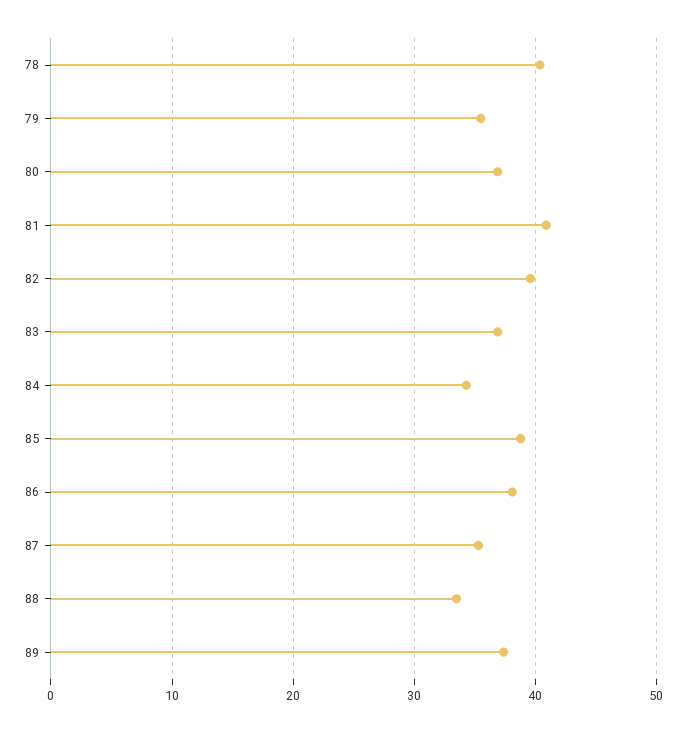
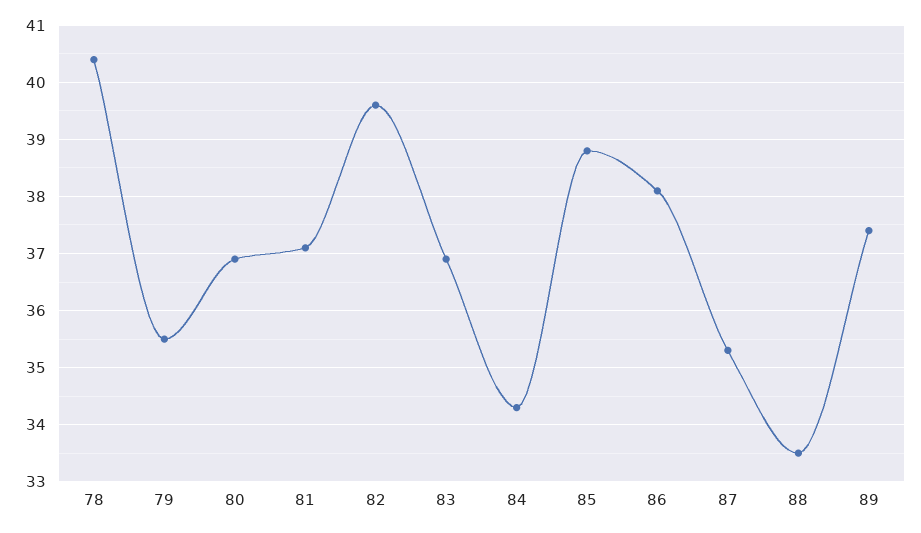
  {
    "78": 40.5,
    "79": 35.5,
    "80": 37,
-   "81": 41,
+   "81": 37,
    "82": 39.5,
    "83": 37,
    "84": 34.5,
    "85": 39,
    "86": 38,
    "87": 35.5,
    "88": 33.5,
    "89": 37.5
  }

